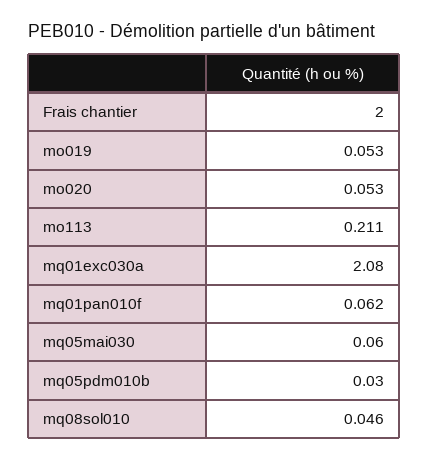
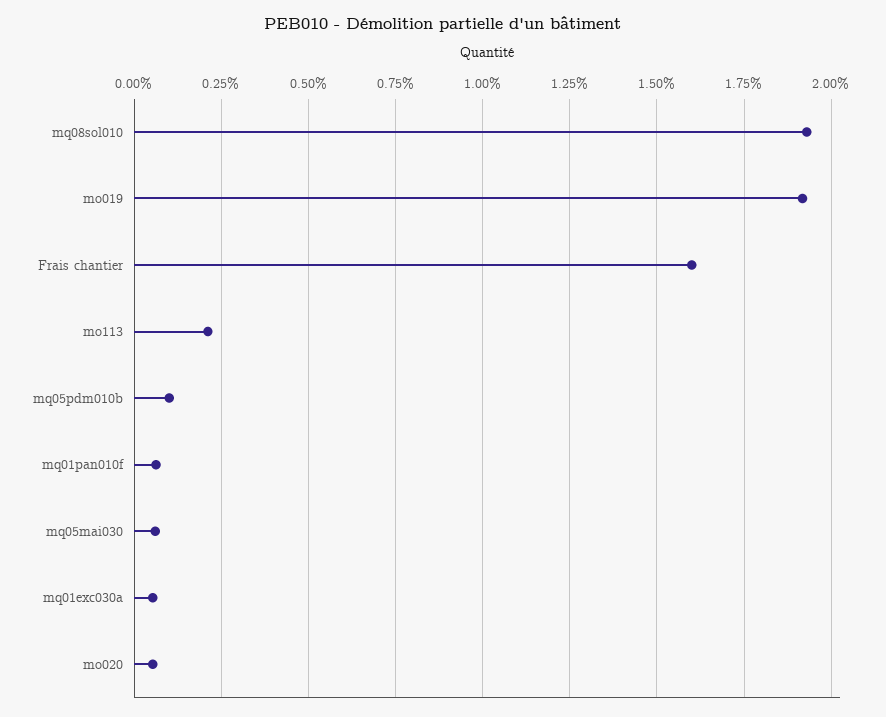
  {
-   "Frais chantier": 2,
+   "Frais chantier": 1.6,
-   "mo019": 0.053,
+   "mo019": 1.925,
    "mo020": 0.053,
    "mo113": 0.211,
-   "mq01exc030a": 2.08,
+   "mq01exc030a": 0.05,
    "mq01pan010f": 0.062,
    "mq05mai030": 0.06,
-   "mq05pdm010b": 0.03,
+   "mq05pdm010b": 0.1,
-   "mq08sol010": 0.046
+   "mq08sol010": 1.925
  }

